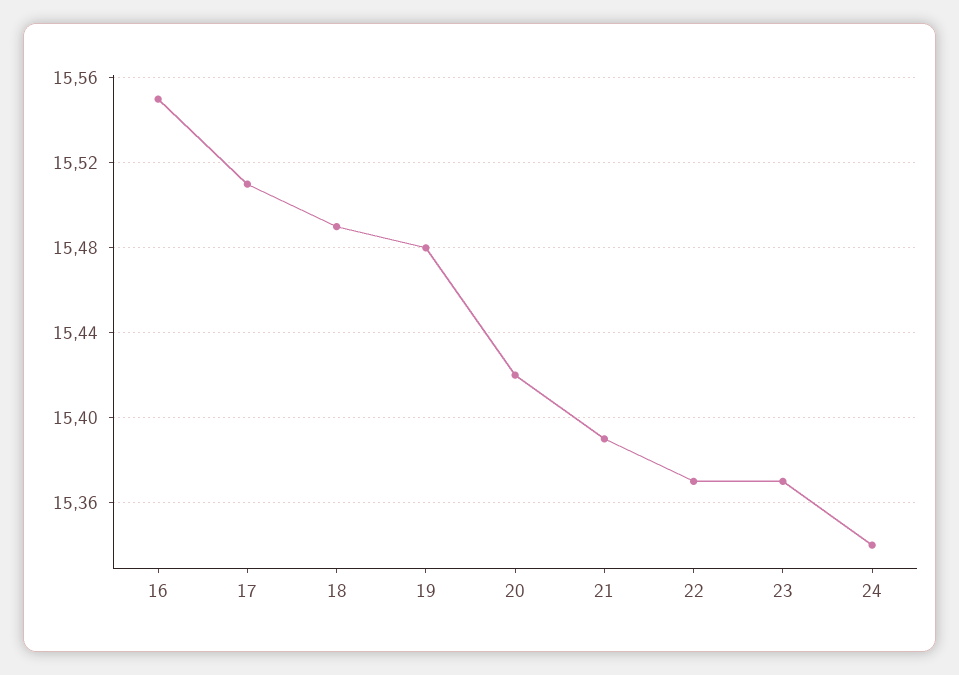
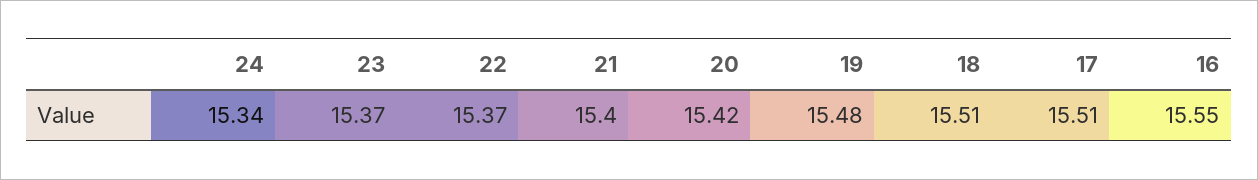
  {
    "16": 15.55,
    "17": 15.51,
-   "18": 15.49,
+   "18": 15.51,
    "19": 15.48,
    "20": 15.42,
-   "21": 15.39,
+   "21": 15.4,
    "22": 15.37,
    "23": 15.37,
    "24": 15.34
  }

